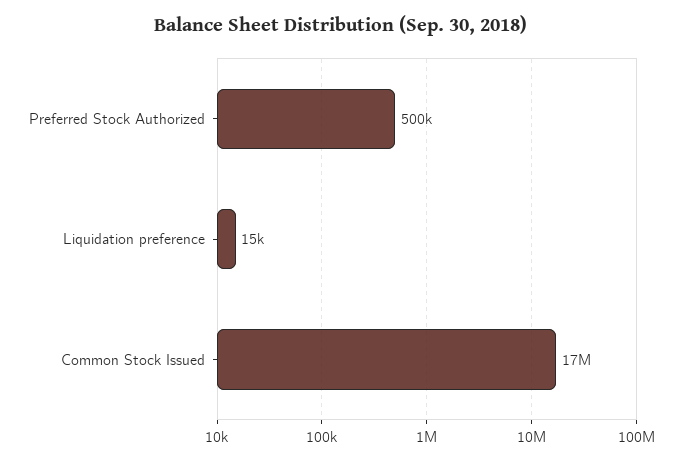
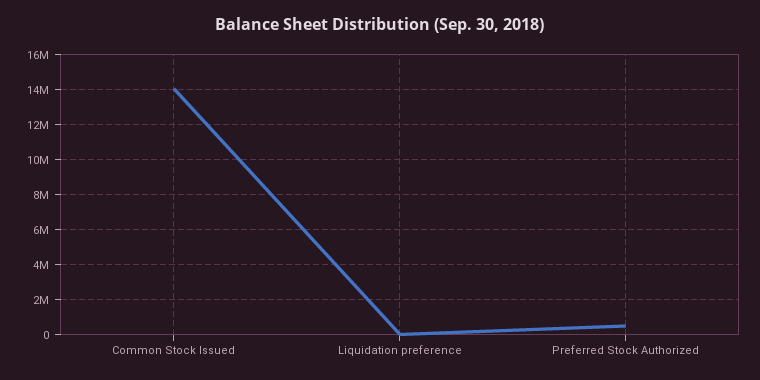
  {
    "Preferred Stock Authorized": 500000,
    "Liquidation preference": 15000,
-   "Common Stock Issued": 17000000
+   "Common Stock Issued": 14000000
  }

